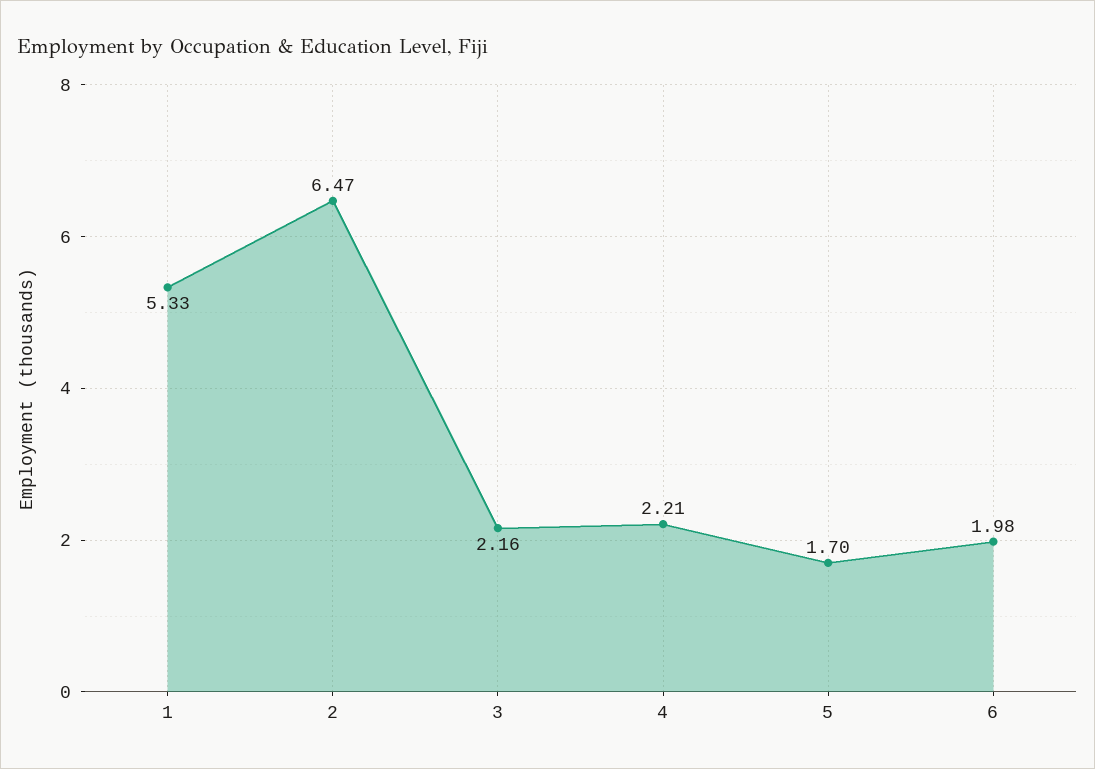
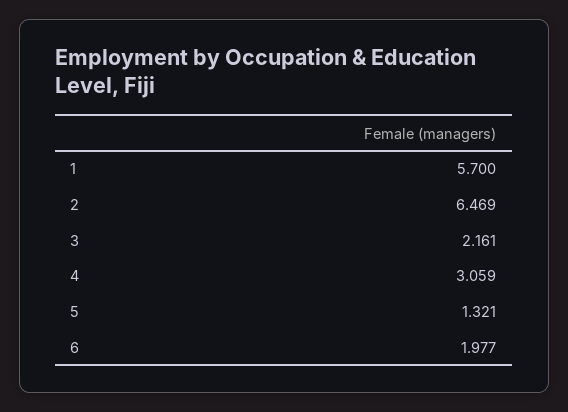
  {
-   "1": 5.33,
+   "1": 5.7,
    "2": 6.469,
    "3": 2.161,
-   "4": 2.21,
+   "4": 3.059,
-   "5": 1.7,
+   "5": 1.321,
    "6": 1.977
  }

